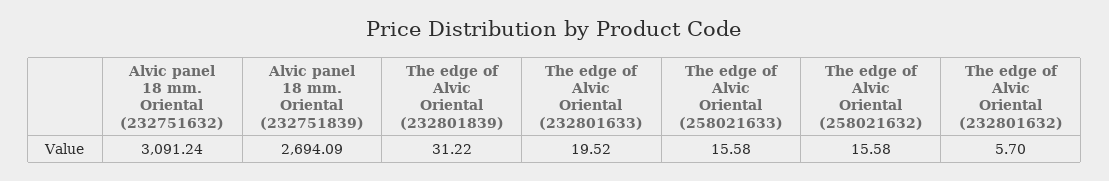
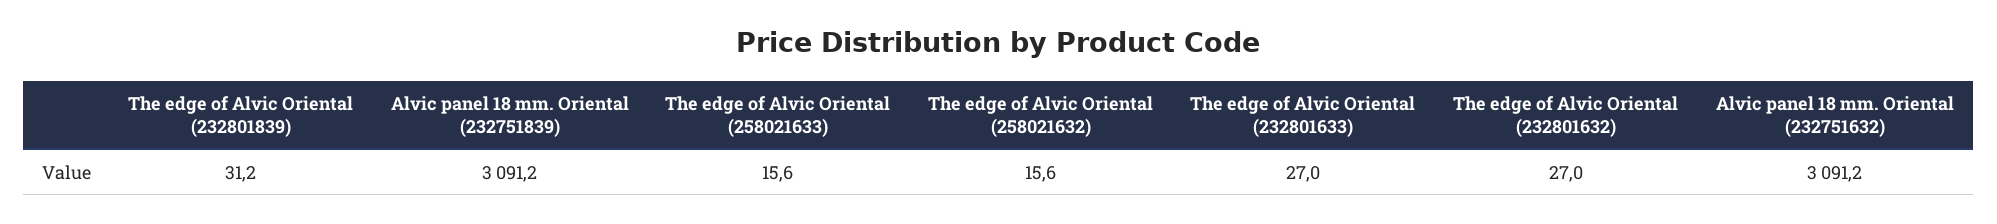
  {
    "Alvic panel 18 mm. Oriental (232751632)": 3091.24,
-   "Alvic panel 18 mm. Oriental (232751839)": 2694.09,
+   "Alvic panel 18 mm. Oriental (232751839)": 3091.2,
    "The edge of Alvic Oriental (232801839)": 31.22,
-   "The edge of Alvic Oriental (232801633)": 19.52,
+   "The edge of Alvic Oriental (232801633)": 27,
    "The edge of Alvic Oriental (258021633)": 15.58,
    "The edge of Alvic Oriental (258021632)": 15.58,
-   "The edge of Alvic Oriental (232801632)": 5.7
+   "The edge of Alvic Oriental (232801632)": 27
  }

